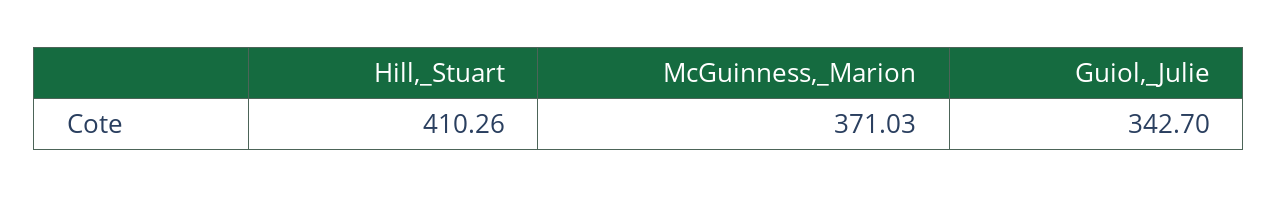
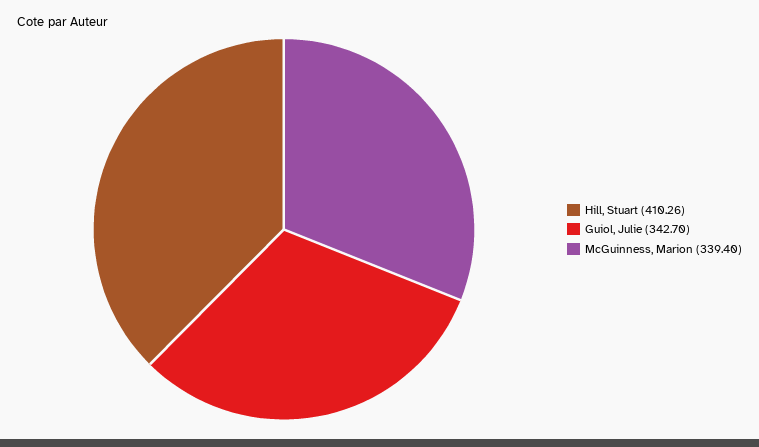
  {
    "Hill,_Stuart": 410.26,
-   "McGuinness,_Marion": 371.03,
+   "McGuinness,_Marion": 339.4,
    "Guiol,_Julie": 342.7
  }

